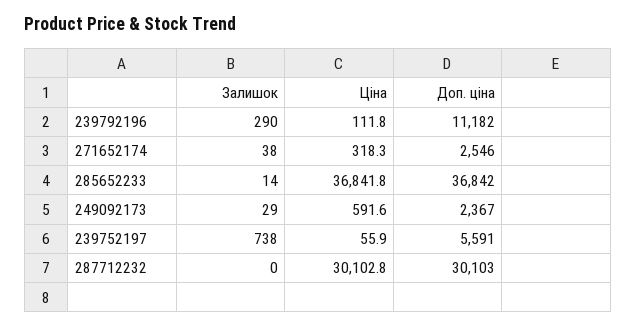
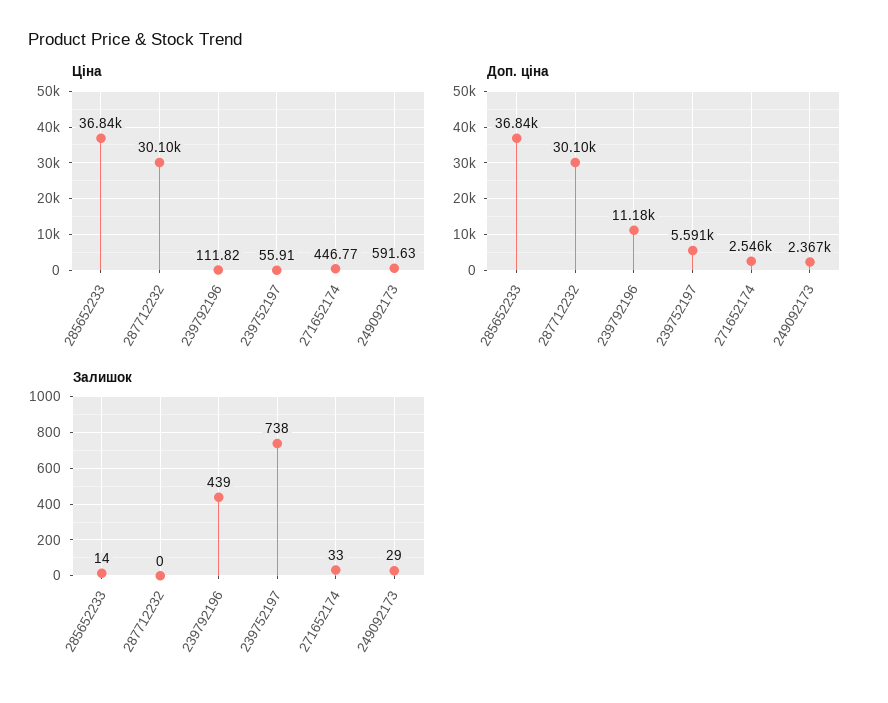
  {
    "Залишок": {
-     "239792196": 290,
+     "239792196": 439,
-     "271652174": 38,
+     "271652174": 33,
      "285652233": 14,
      "249092173": 29,
      "239752197": 738,
      "287712232": 0
    },
    "Ціна": {
      "239792196": 111.82,
-     "271652174": 318.3,
+     "271652174": 446.77,
      "285652233": 36841.8,
      "249092173": 591.63,
      "239752197": 55.91,
      "287712232": 30102.8
    },
    "Доп. ціна": {
      "239792196": 11182,
      "271652174": 2546,
      "285652233": 36842,
      "249092173": 2367,
      "239752197": 5591,
      "287712232": 30103
    }
  }

